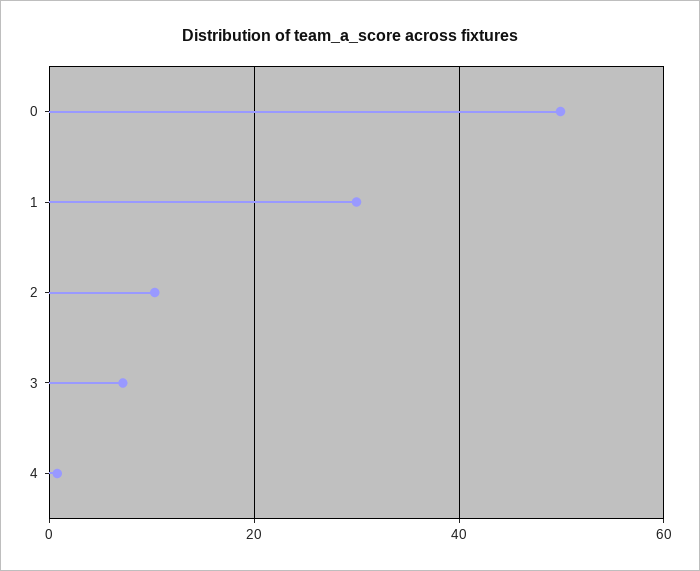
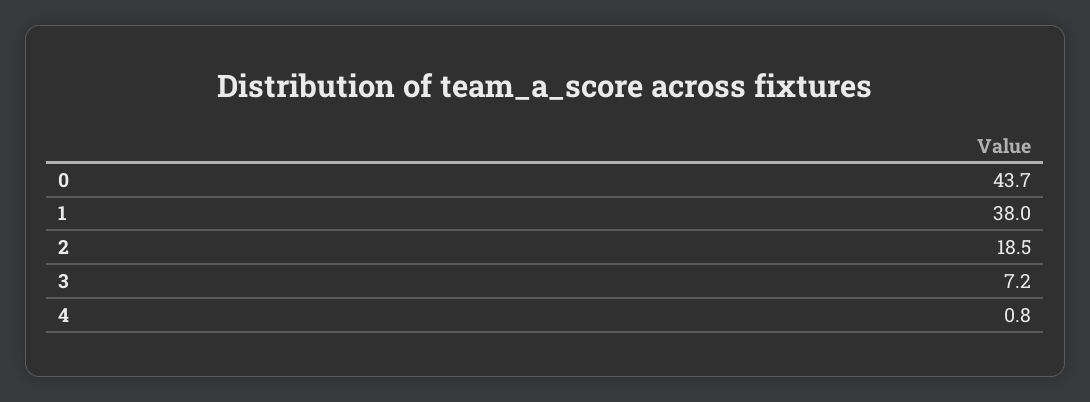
  {
-   "0": 50,
+   "0": 43.7,
-   "1": 30,
+   "1": 38,
-   "2": 10,
+   "2": 18.5,
    "3": 7.2,
    "4": 0.8
  }

